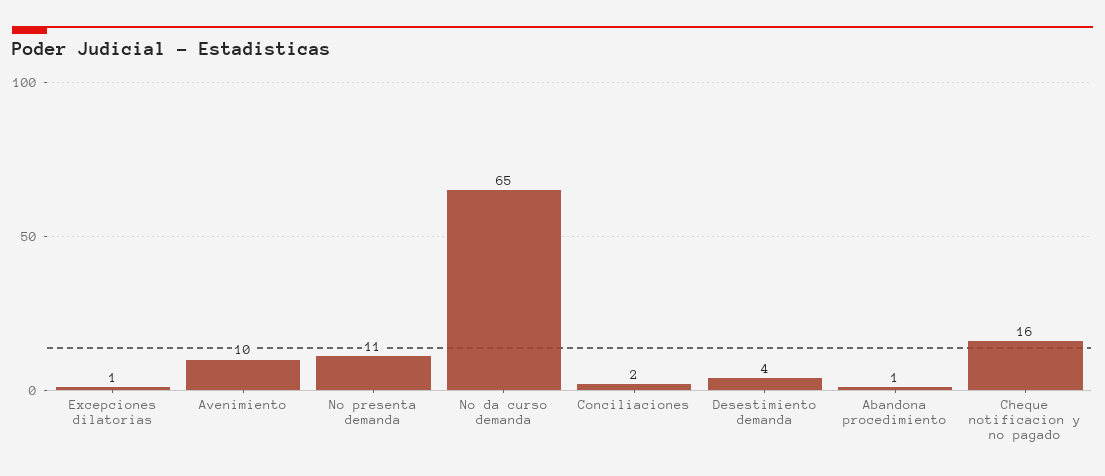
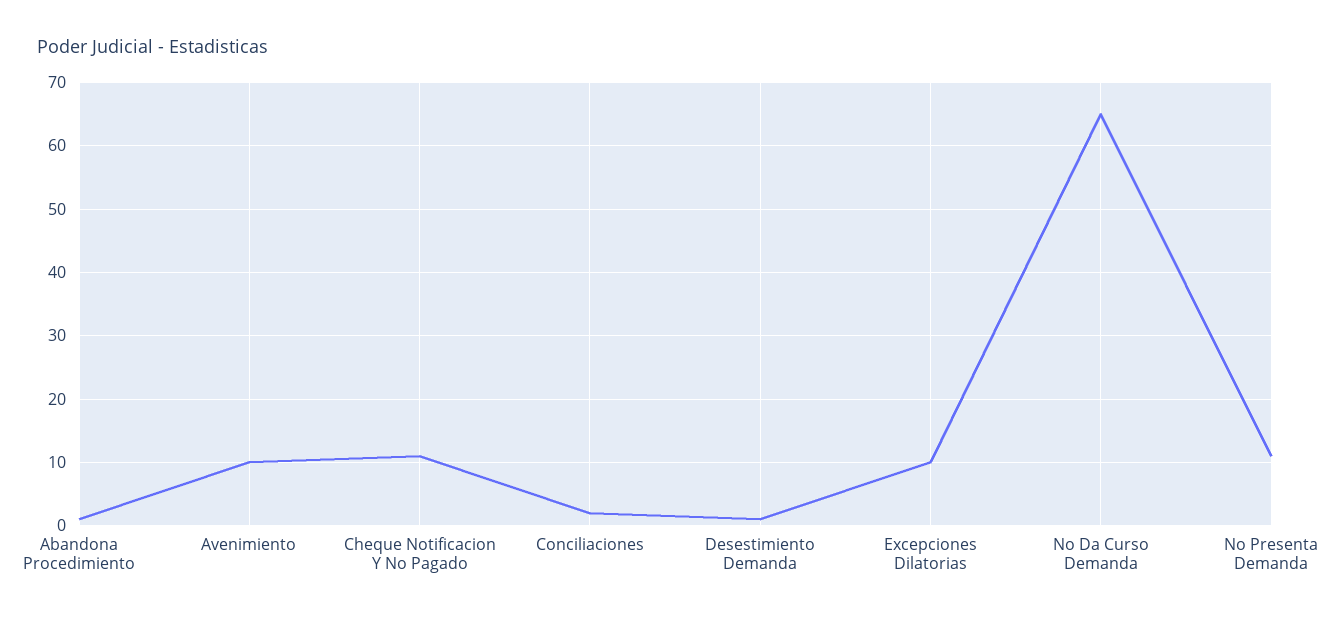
  {
-   "Excepciones dilatorias": 1,
+   "Excepciones dilatorias": 10,
    "Avenimiento": 10,
    "No presenta demanda": 11,
    "No da curso demanda": 65,
    "Conciliaciones": 2,
-   "Desestimiento demanda": 4,
+   "Desestimiento demanda": 1,
    "Abandona procedimiento": 1,
-   "Cheque notificacion y no pagado": 16
+   "Cheque notificacion y no pagado": 11
  }

